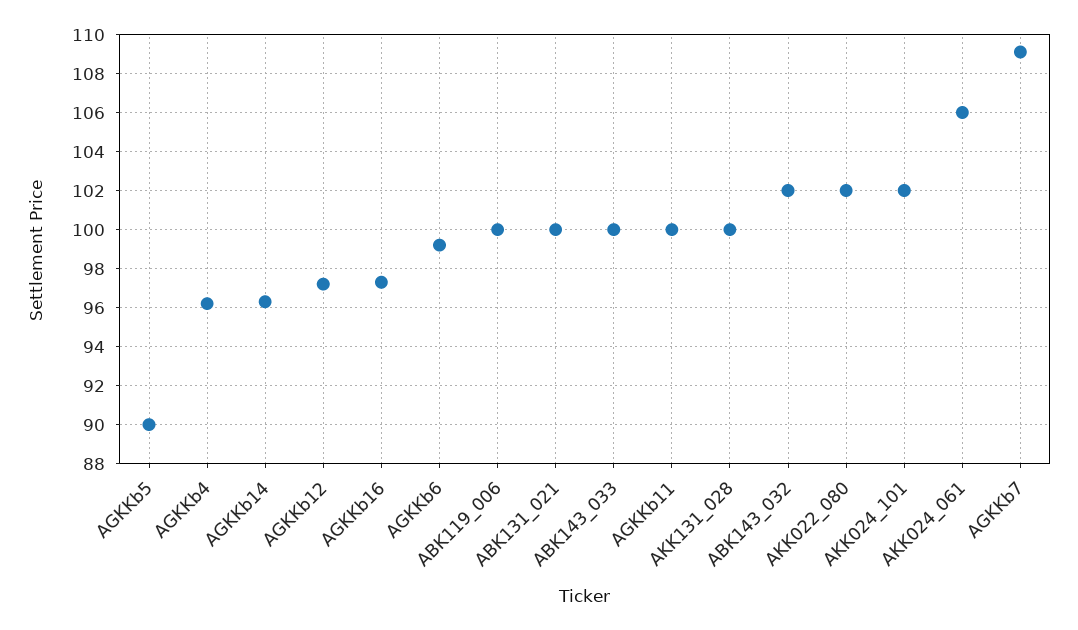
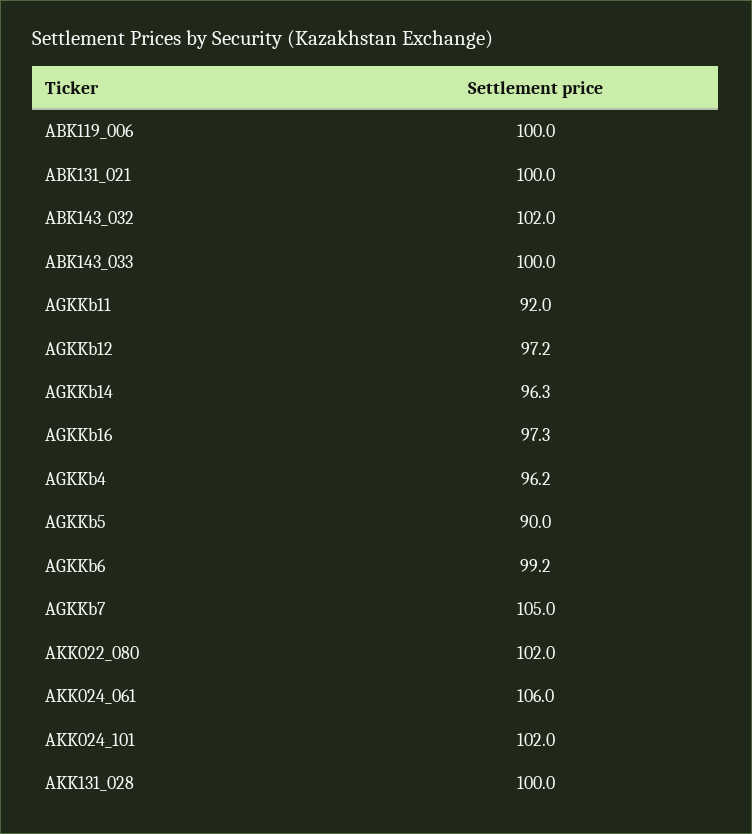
  {
    "AGKKb5": 90,
    "AGKKb4": 96.2,
    "AGKKb14": 96.3,
    "AGKKb12": 97.2,
    "AGKKb16": 97.3,
    "AGKKb6": 99.2,
    "ABK119_006": 100,
    "ABK131_021": 100,
    "ABK143_033": 100,
-   "AGKKb11": 100,
+   "AGKKb11": 92,
    "AKK131_028": 100,
    "ABK143_032": 102,
    "AKK022_080": 102,
    "AKK024_101": 102,
    "AKK024_061": 106,
-   "AGKKb7": 109
+   "AGKKb7": 105
  }

